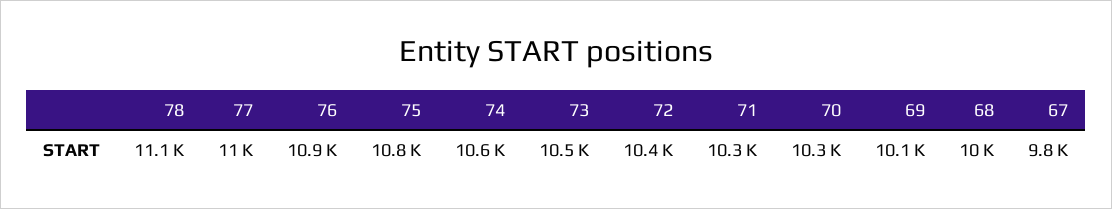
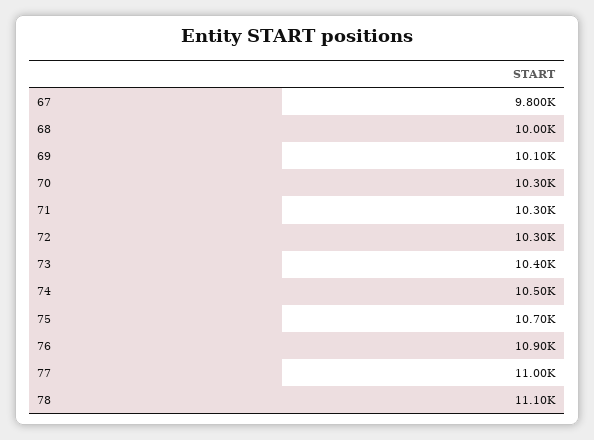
  {
    "78": 11100,
    "77": 11000,
    "76": 10900,
-   "75": 10800,
+   "75": 10700,
-   "74": 10600,
+   "74": 10500,
-   "73": 10500,
+   "73": 10400,
-   "72": 10400,
+   "72": 10300,
    "71": 10300,
    "70": 10300,
    "69": 10100,
    "68": 10000,
    "67": 9800
  }

